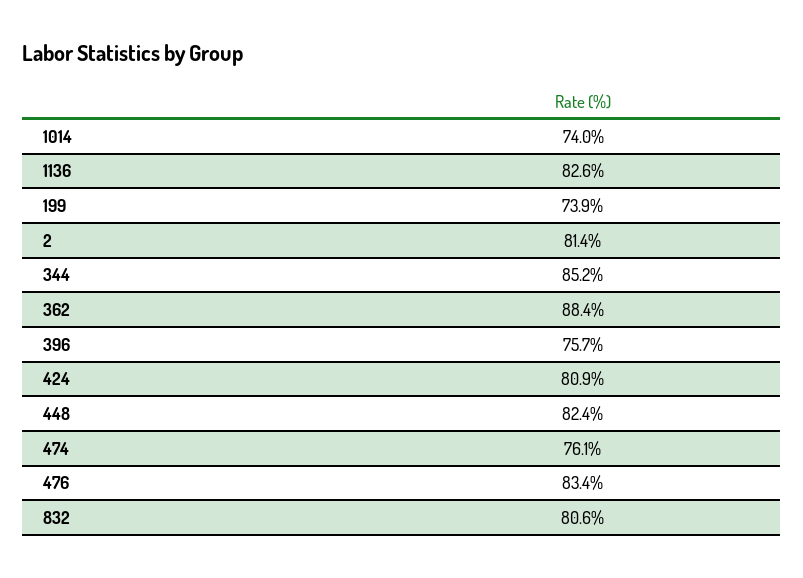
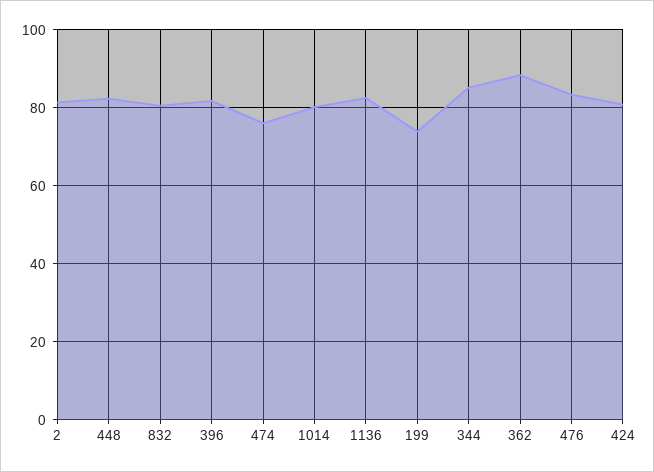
  {
-   "1014": 74,
+   "1014": 80,
    "1136": 82.6,
    "199": 73.9,
    "2": 81.4,
    "344": 85.2,
    "362": 88.4,
-   "396": 75.7,
+   "396": 82,
    "424": 80.9,
    "448": 82.4,
    "474": 76.1,
    "476": 83.4,
    "832": 80.6
  }

